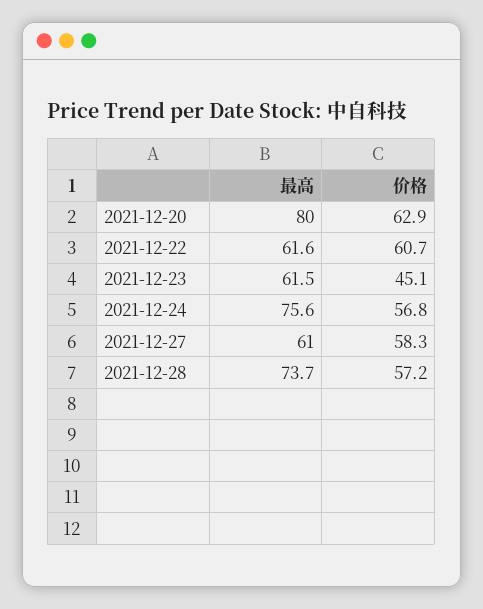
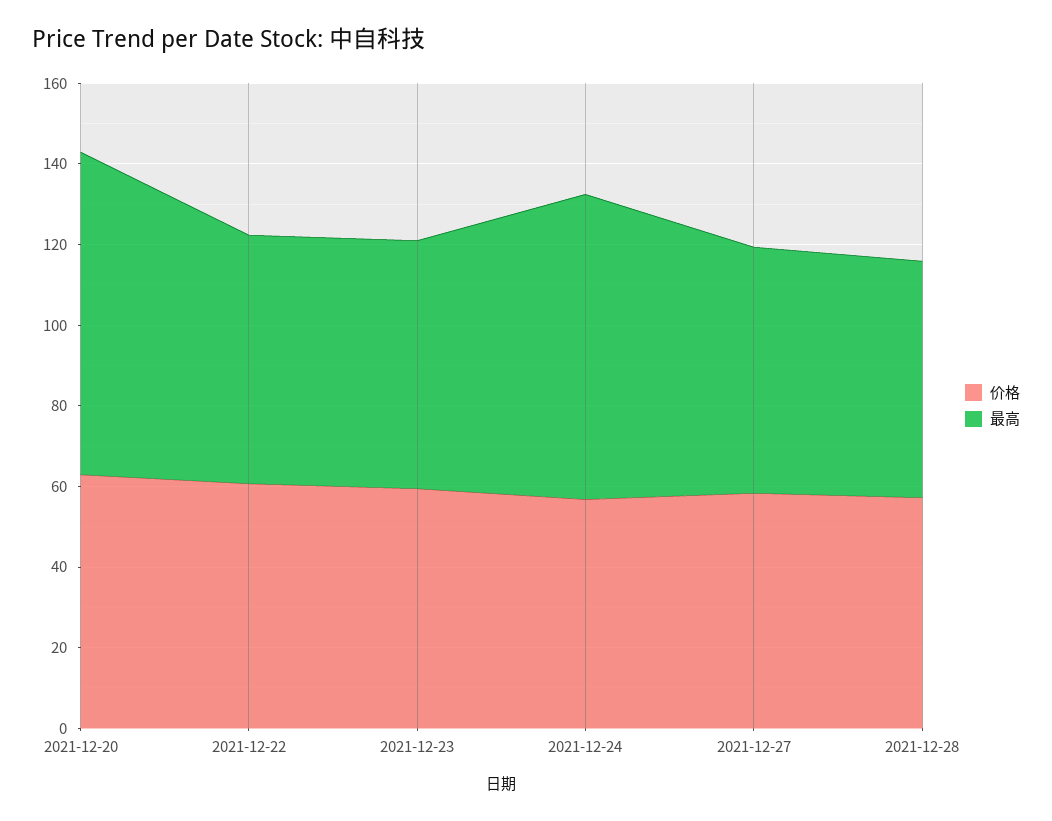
  {
    "最高": {
      "2021-12-20": 80,
      "2021-12-22": 61.6,
      "2021-12-23": 61.5,
      "2021-12-24": 75.6,
      "2021-12-27": 61,
-     "2021-12-28": 73.7
+     "2021-12-28": 60
    },
    "价格": {
      "2021-12-20": 62.9,
      "2021-12-22": 60.7,
-     "2021-12-23": 45.1,
+     "2021-12-23": 60,
      "2021-12-24": 56.8,
      "2021-12-27": 58.3,
      "2021-12-28": 57.2
    }
  }

